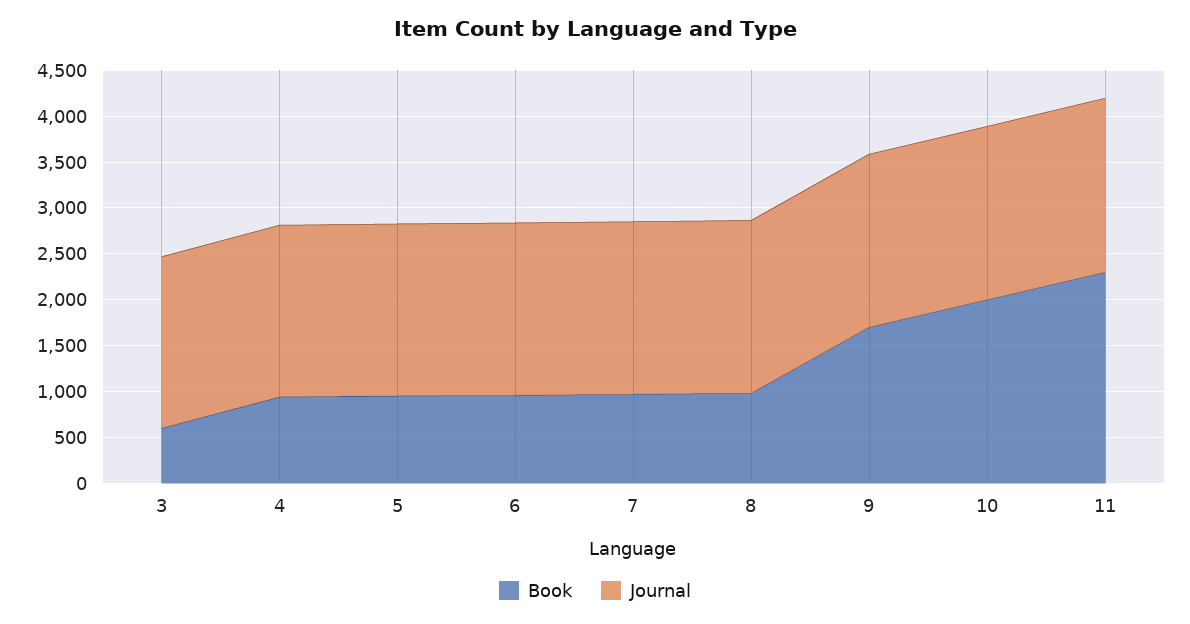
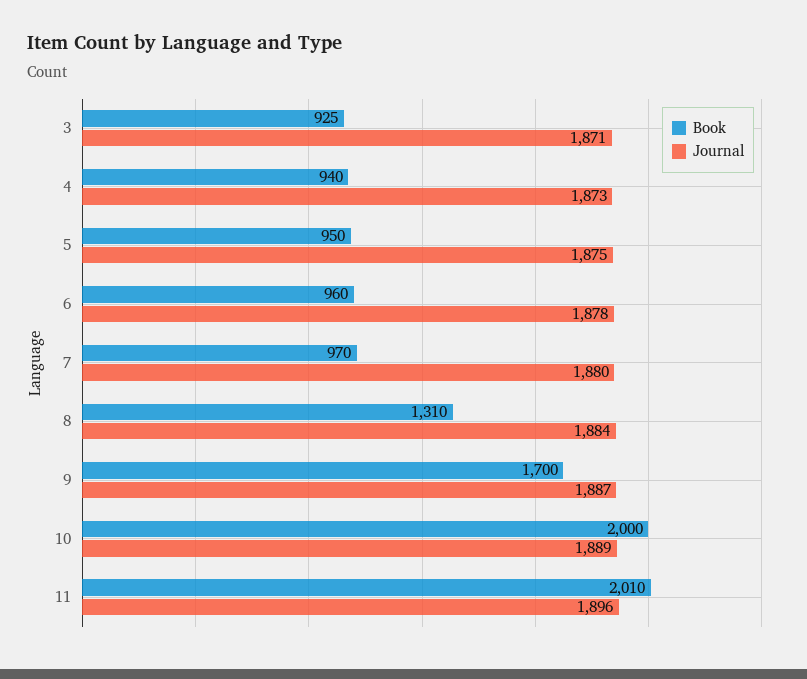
  {
    "Book": {
-     "3": 600,
+     "3": 925,
      "4": 940,
      "5": 950,
      "6": 960,
      "7": 970,
-     "8": 1000,
+     "8": 1310,
      "9": 1700,
      "10": 2000,
-     "11": 2300
+     "11": 2010
    },
    "Journal": {
      "3": 1871,
      "4": 1873,
      "5": 1875,
      "6": 1878,
      "7": 1880,
      "8": 1884,
      "9": 1887,
      "10": 1889,
      "11": 1896
    }
  }

